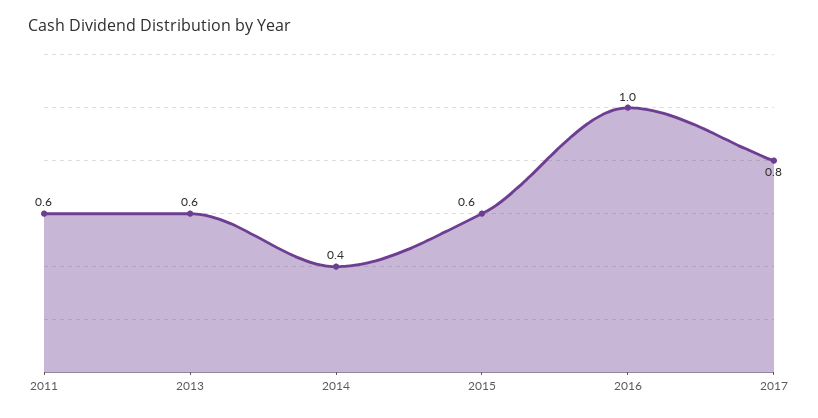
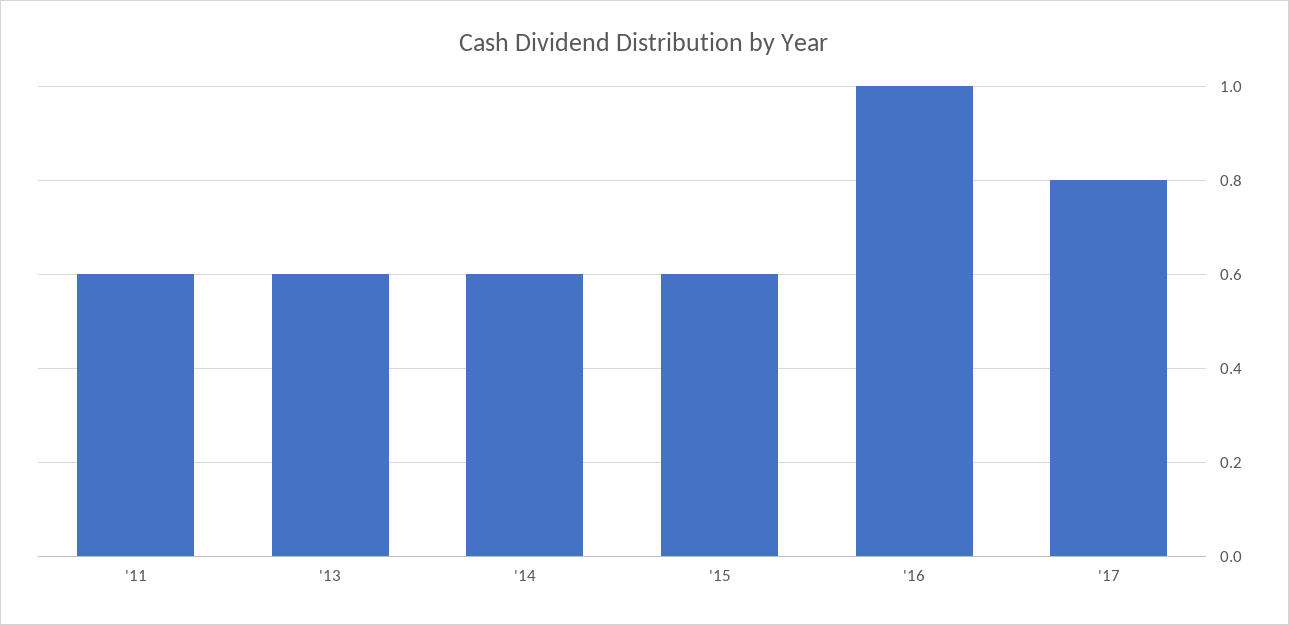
  {
    "2011": 0.6,
    "2013": 0.6,
-   "2014": 0.4,
+   "2014": 0.6,
    "2015": 0.6,
    "2016": 1,
    "2017": 0.8
  }

